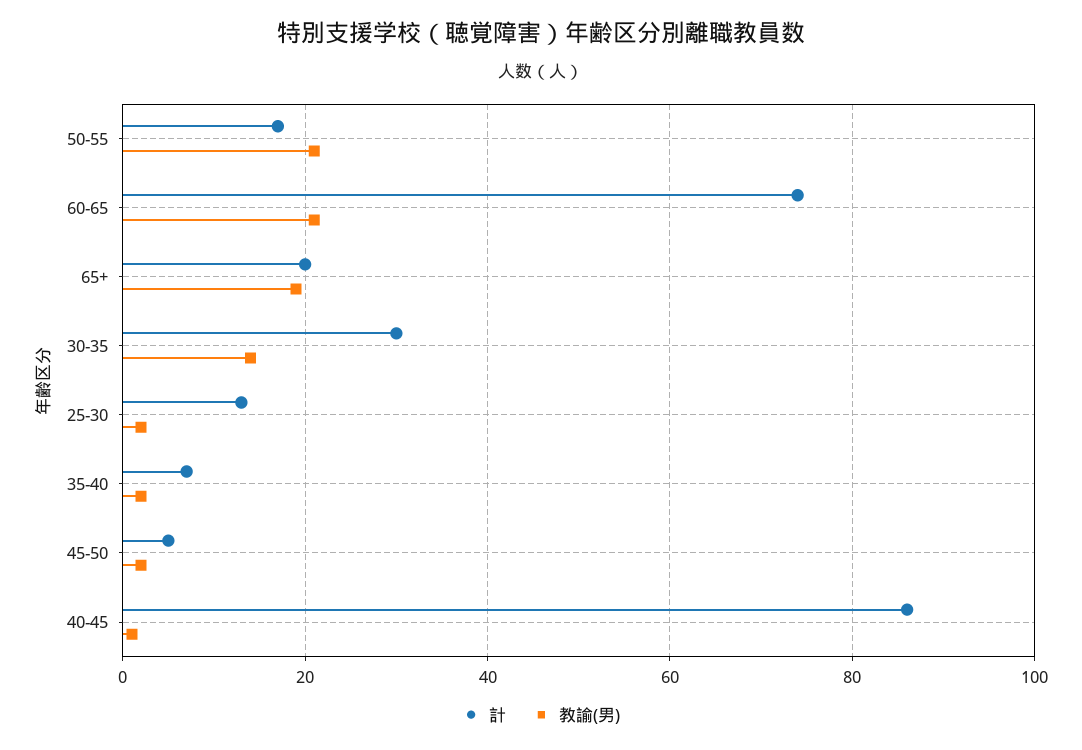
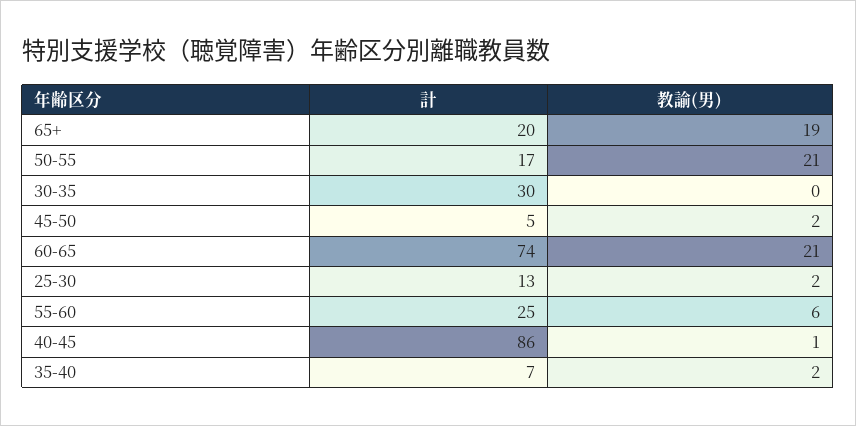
  {
    "計": {
      "50-55": 17,
      "60-65": 74,
      "65+": 20,
      "30-35": 30,
      "25-30": 13,
      "35-40": 7,
      "45-50": 5,
-     "40-45": 86
+     "40-45": 86,
+     "55-60": 25
    },
    "教諭(男)": {
      "50-55": 21,
      "60-65": 21,
      "65+": 19,
-     "30-35": 15,
+     "30-35": 0,
      "25-30": 2,
      "35-40": 2,
      "45-50": 2,
-     "40-45": 1
+     "40-45": 1,
+     "55-60": 6
    }
  }

